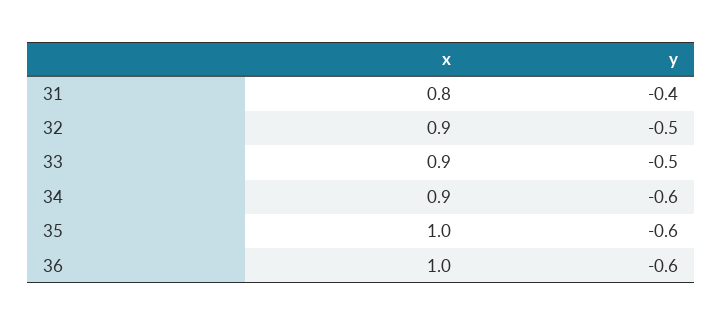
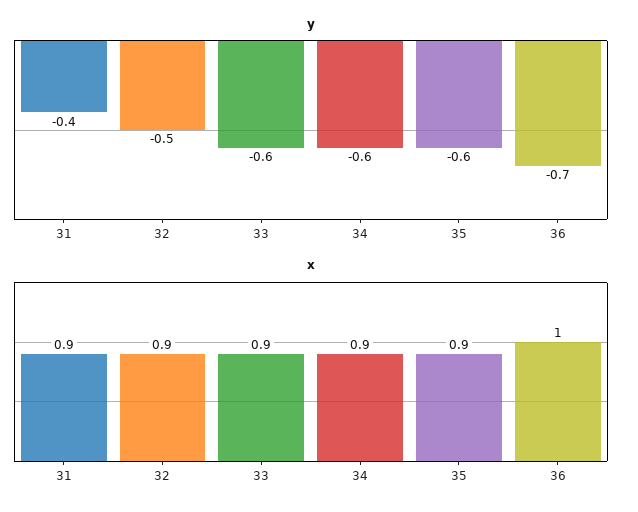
  {
    "x": {
-     "31": 0.8,
+     "31": 0.9,
      "32": 0.9,
      "33": 0.9,
      "34": 0.9,
-     "35": 1,
+     "35": 0.9,
      "36": 1
    },
    "y": {
      "31": -0.4,
      "32": -0.5,
-     "33": -0.5,
+     "33": -0.6,
      "34": -0.6,
      "35": -0.6,
-     "36": -0.6
+     "36": -0.7
    }
  }

